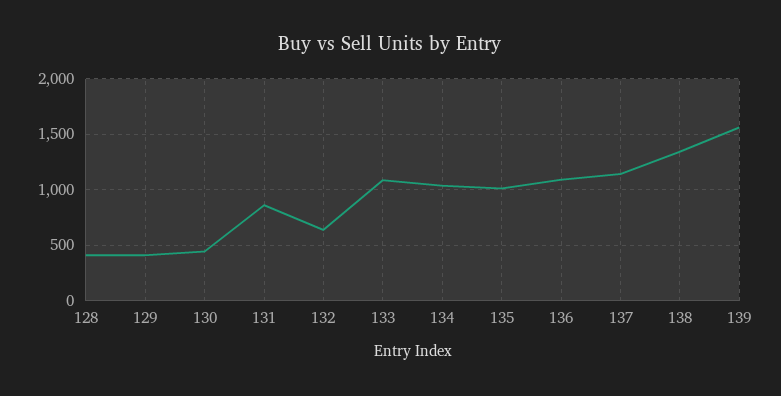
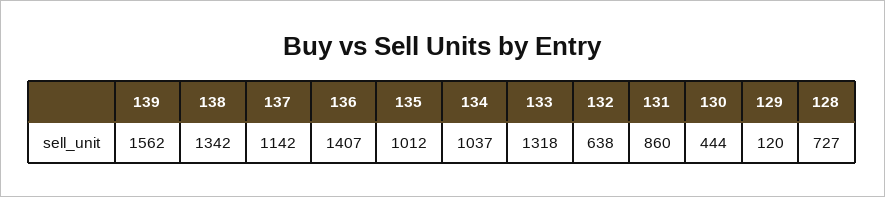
  {
-   "128": 400,
+   "128": 727,
-   "129": 400,
+   "129": 120,
    "130": 444,
    "131": 860,
    "132": 638,
-   "133": 1100,
+   "133": 1318,
    "134": 1037,
    "135": 1012,
-   "136": 1100,
+   "136": 1407,
    "137": 1142,
    "138": 1342,
    "139": 1562
  }

